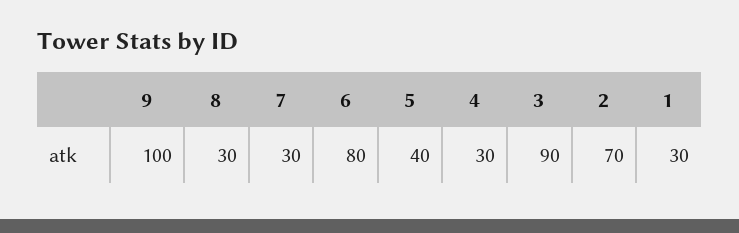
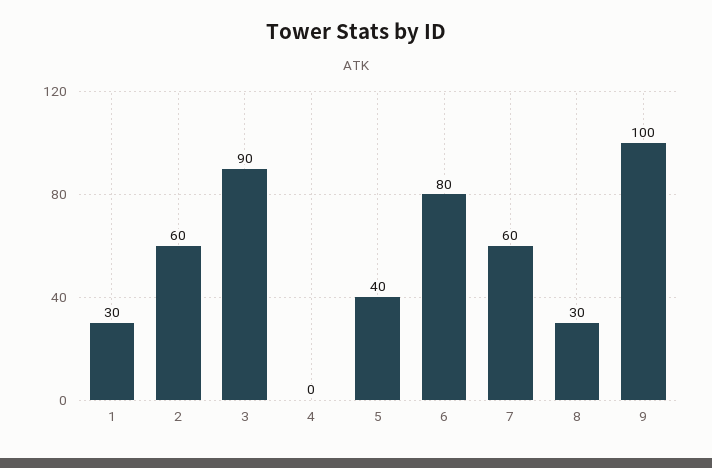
  {
    "9": 100,
    "8": 30,
-   "7": 30,
+   "7": 60,
    "6": 80,
    "5": 40,
-   "4": 30,
+   "4": 0,
    "3": 90,
-   "2": 70,
+   "2": 60,
    "1": 30
  }

